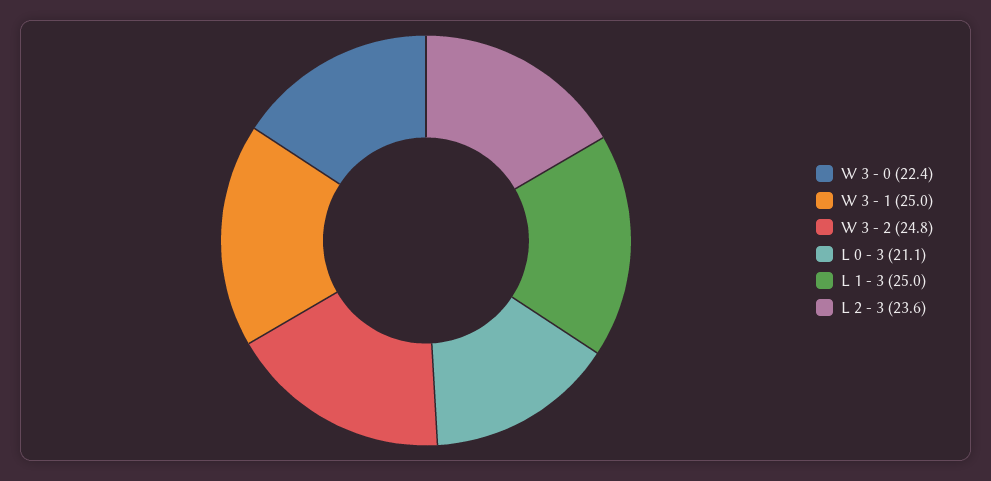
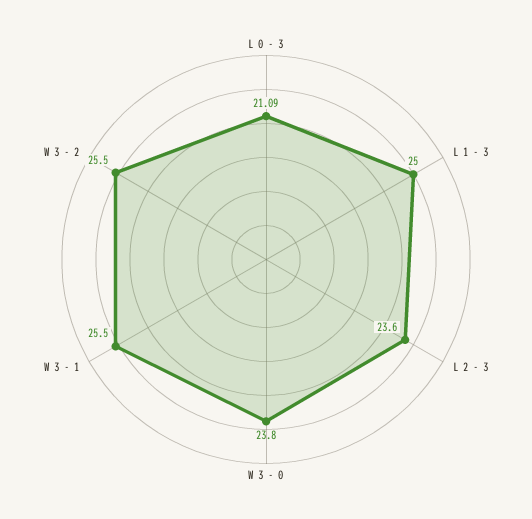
  {
-   "W 3 - 0": 22.4,
+   "W 3 - 0": 23.8,
-   "W 3 - 1": 25,
+   "W 3 - 1": 25.5,
-   "W 3 - 2": 24.8,
+   "W 3 - 2": 25.5,
    "L 0 - 3": 21.09,
    "L 1 - 3": 25,
    "L 2 - 3": 23.6
  }

